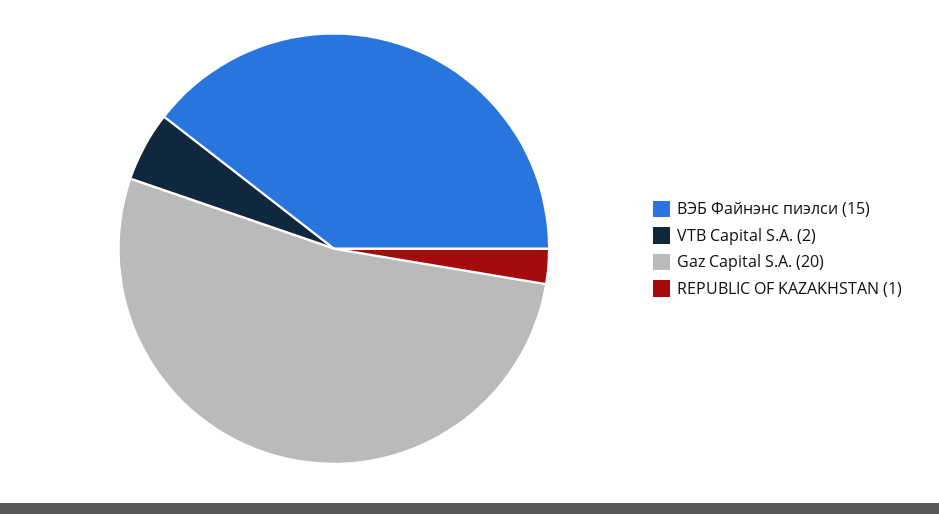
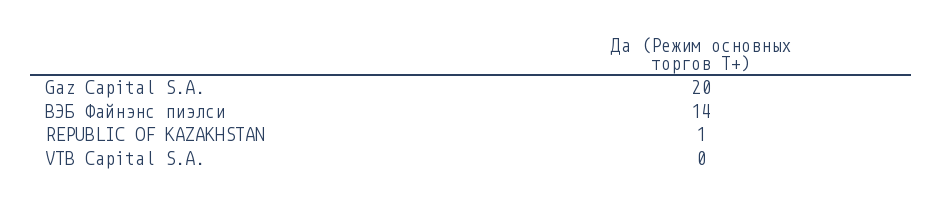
  {
-   "ВЭБ Файнэнс пиэлси": 15,
+   "ВЭБ Файнэнс пиэлси": 14,
-   "VTB Capital S.A.": 2,
+   "VTB Capital S.A.": 0,
    "Gaz Capital S.A.": 20,
    "REPUBLIC OF KAZAKHSTAN": 1
  }

